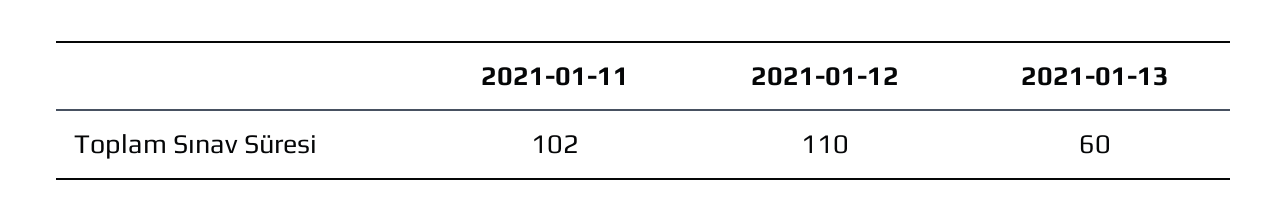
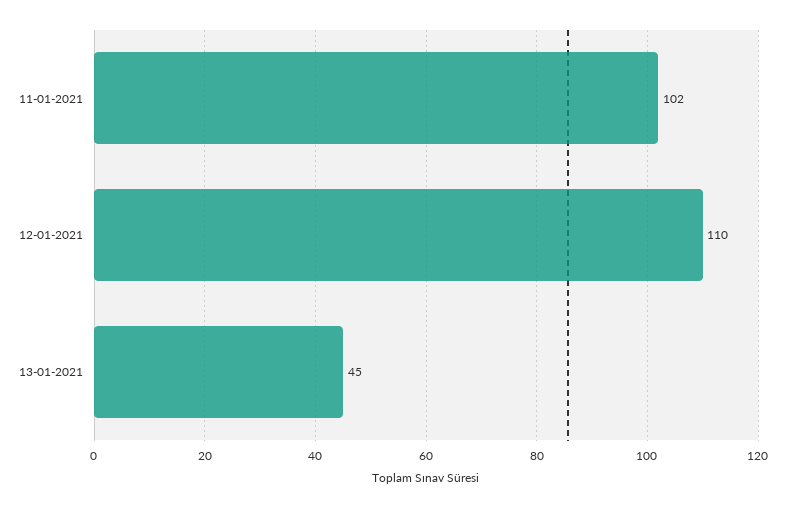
  {
    "2021-01-11": 102,
    "2021-01-12": 110,
-   "2021-01-13": 60
+   "2021-01-13": 45
  }

